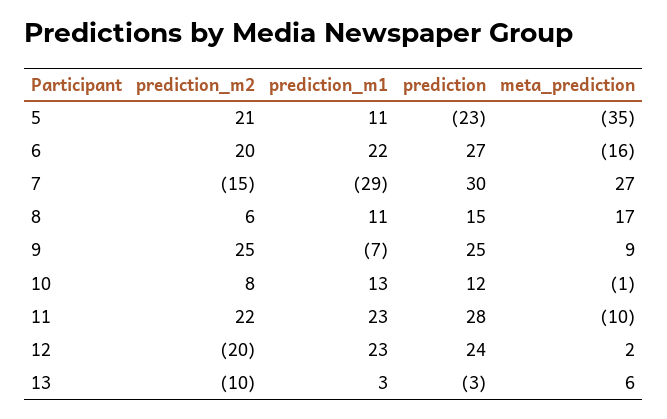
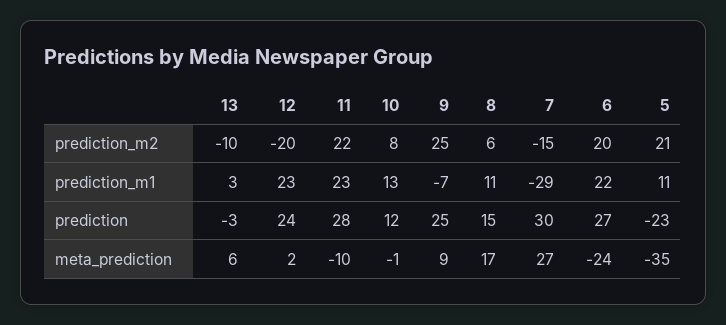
  {
    "prediction_m2": {
      "5": 21,
      "6": 20,
      "7": -15,
      "8": 6,
      "9": 25,
      "10": 8,
      "11": 22,
      "12": -20,
      "13": -10
    },
    "prediction_m1": {
      "5": 11,
      "6": 22,
      "7": -29,
      "8": 11,
      "9": -7,
      "10": 13,
      "11": 23,
      "12": 23,
      "13": 3
    },
    "prediction": {
      "5": -23,
      "6": 27,
      "7": 30,
      "8": 15,
      "9": 25,
      "10": 12,
      "11": 28,
      "12": 24,
      "13": -3
    },
    "meta_prediction": {
      "5": -35,
-     "6": -16,
+     "6": -24,
      "7": 27,
      "8": 17,
      "9": 9,
      "10": -1,
      "11": -10,
      "12": 2,
      "13": 6
    }
  }

